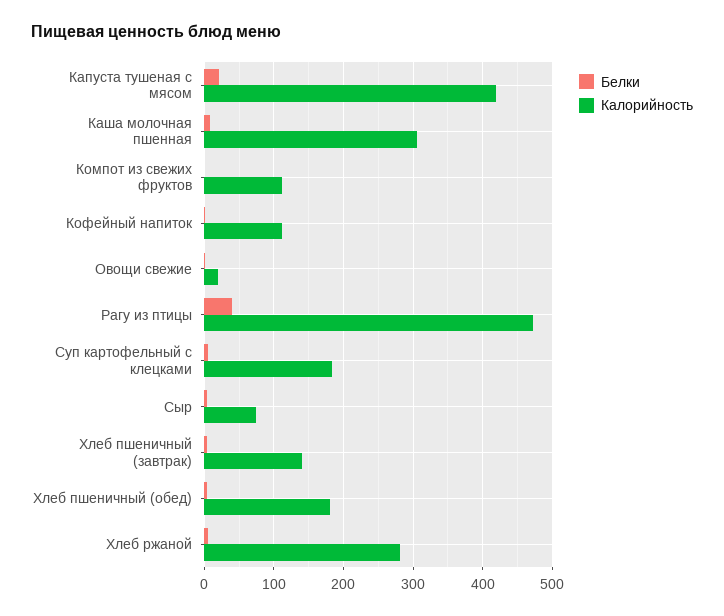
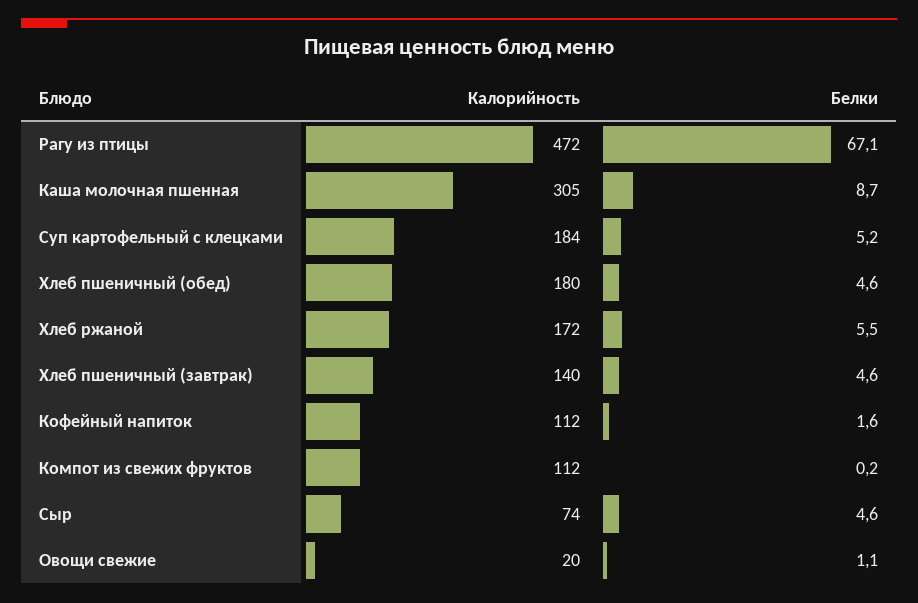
  {
    "Белки": {
-     "Капуста тушеная с мясом": 20,
      "Каша молочная пшенная": 8.7,
      "Компот из свежих фруктов": 0.2,
      "Кофейный напиток": 1.6,
      "Овощи свежие": 1.1,
-     "Рагу из птицы": 40,
+     "Рагу из птицы": 67.1,
      "Суп картофельный с клецками": 5.2,
      "Сыр": 4.6,
      "Хлеб пшеничный (завтрак)": 4.6,
      "Хлеб пшеничный (обед)": 4.6,
      "Хлеб ржаной": 5.5
    },
    "Калорийность": {
-     "Капуста тушеная с мясом": 420,
      "Каша молочная пшенная": 305,
      "Компот из свежих фруктов": 112,
      "Кофейный напиток": 112,
      "Овощи свежие": 20,
      "Рагу из птицы": 472,
      "Суп картофельный с клецками": 184,
      "Сыр": 74,
      "Хлеб пшеничный (завтрак)": 140,
      "Хлеб пшеничный (обед)": 180,
-     "Хлеб ржаной": 280
+     "Хлеб ржаной": 172
    }
  }

